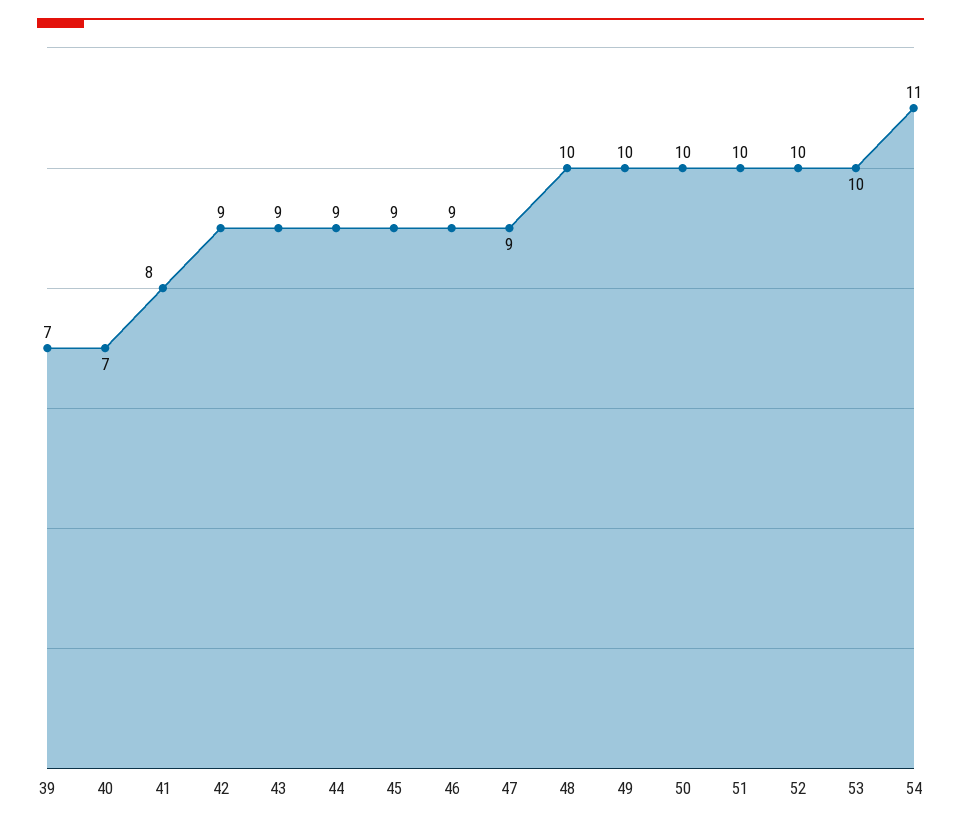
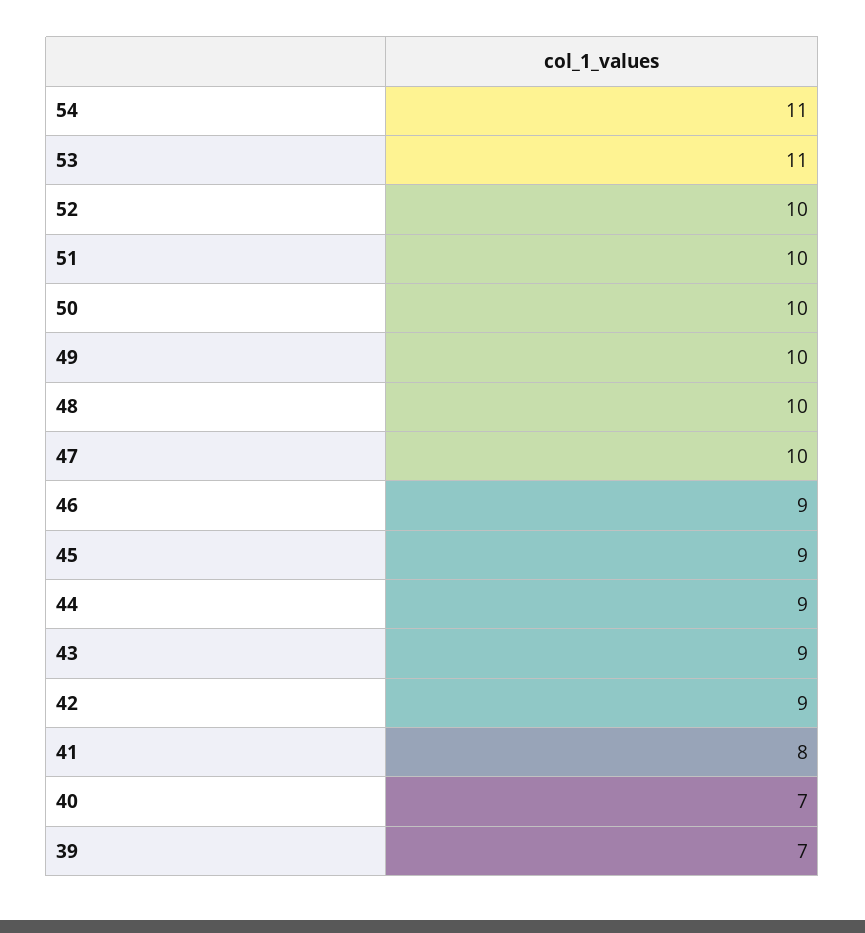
  {
    "39": 7,
    "40": 7,
    "41": 8,
    "42": 9,
    "43": 9,
    "44": 9,
    "45": 9,
    "46": 9,
-   "47": 9,
+   "47": 10,
    "48": 10,
    "49": 10,
    "50": 10,
    "51": 10,
    "52": 10,
-   "53": 10,
+   "53": 11,
    "54": 11
  }

